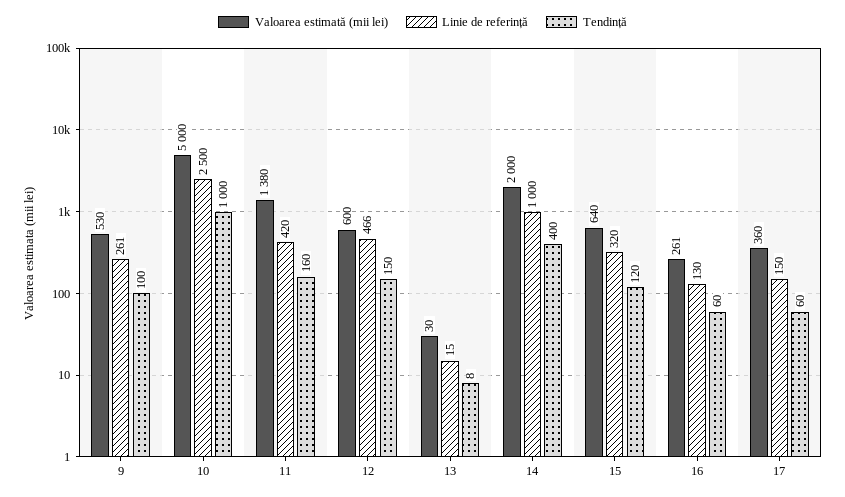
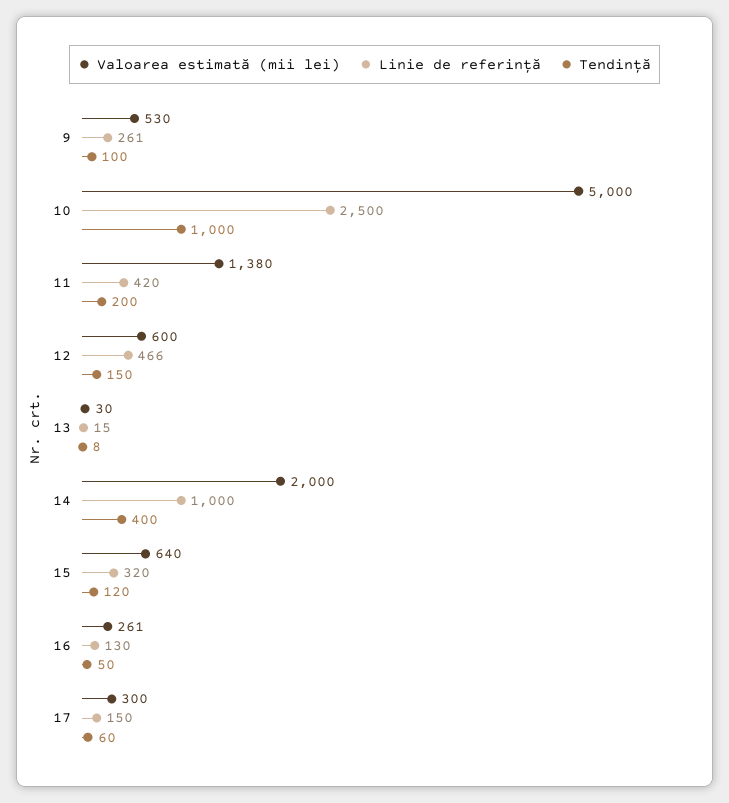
  {
    "Valoarea estimată (mii lei)": {
      "9": 530,
      "10": 5000,
      "11": 1380,
      "12": 600,
      "13": 30,
      "14": 2000,
      "15": 640,
      "16": 261,
-     "17": 360
+     "17": 300
    },
    "Linie de referință": {
      "9": 261,
      "10": 2500,
      "11": 420,
      "12": 466,
      "13": 15,
      "14": 1000,
      "15": 320,
      "16": 130,
      "17": 150
    },
    "Tendință": {
      "9": 100,
      "10": 1000,
-     "11": 160,
+     "11": 200,
      "12": 150,
      "13": 8,
      "14": 400,
      "15": 120,
-     "16": 60,
+     "16": 50,
      "17": 60
    }
  }

